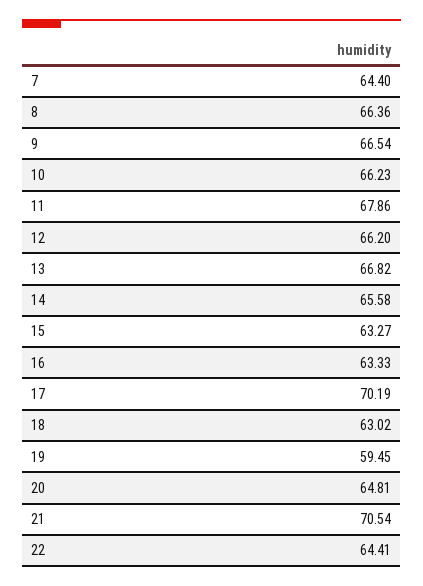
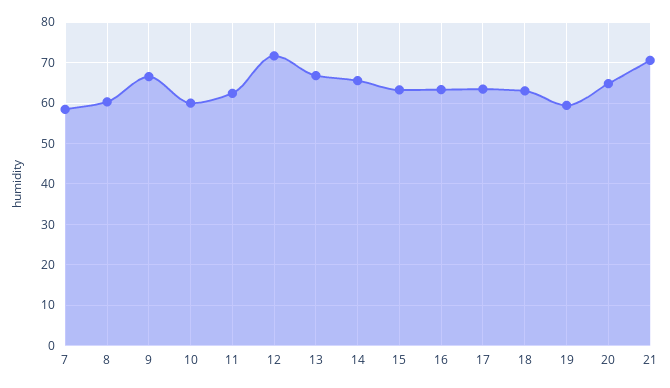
  {
-   "7": 64.4,
+   "7": 58,
-   "8": 66.36,
+   "8": 60,
    "9": 66.54,
-   "10": 66.23,
+   "10": 60,
-   "11": 67.86,
+   "11": 62,
-   "12": 66.2,
+   "12": 72,
    "13": 66.82,
    "14": 65.58,
    "15": 63.27,
    "16": 63.33,
-   "17": 70.19,
+   "17": 64,
    "18": 63.02,
    "19": 59.45,
    "20": 64.81,
-   "21": 70.54,
+   "21": 70.54
-   "22": 64.41
  }

